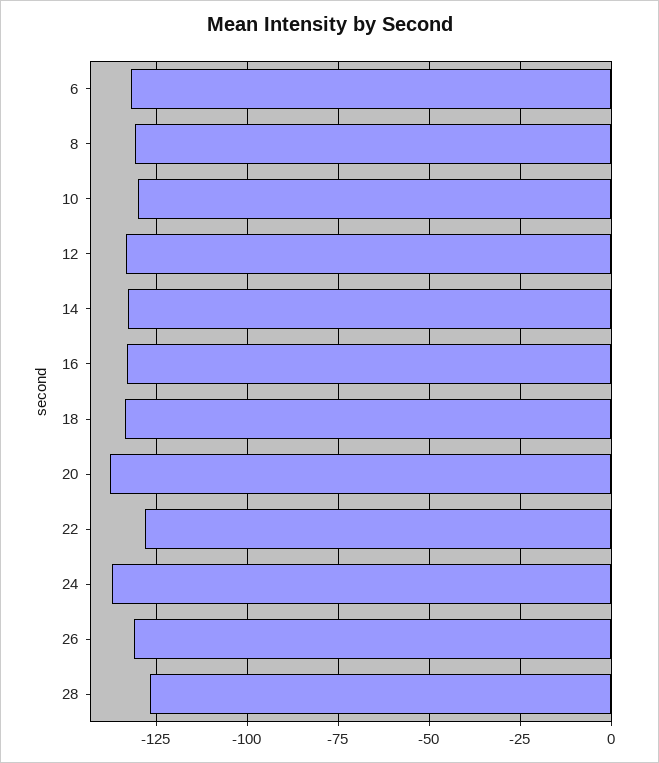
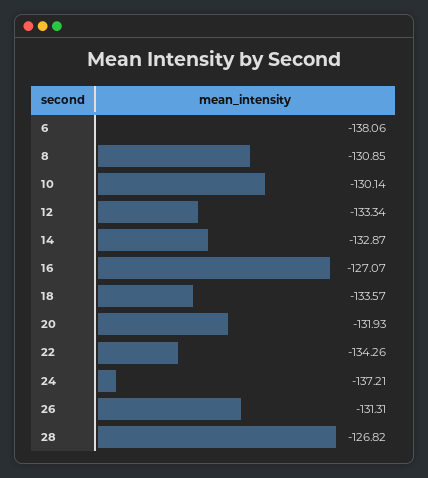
  {
-   "6": -132.5,
+   "6": -138.06,
    "8": -130.85,
    "10": -130.14,
    "12": -133.34,
    "14": -132.87,
-   "16": -132.5,
+   "16": -127.07,
    "18": -133.57,
-   "20": -137.5,
+   "20": -131.93,
-   "22": -127.5,
+   "22": -134.26,
    "24": -137.21,
    "26": -131.31,
    "28": -126.82
  }

